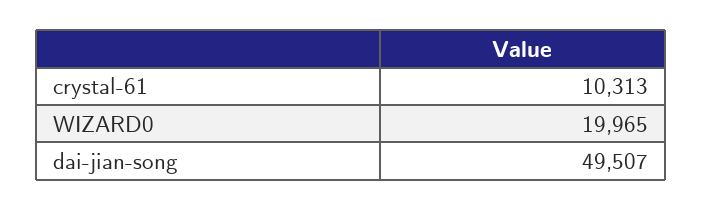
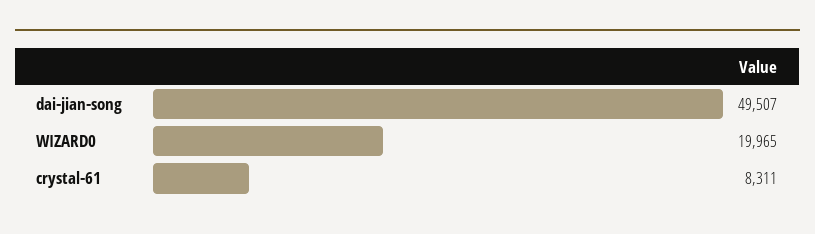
  {
-   "crystal-61": 10313,
+   "crystal-61": 8311,
    "WIZARD0": 19965,
    "dai-jian-song": 49507
  }

